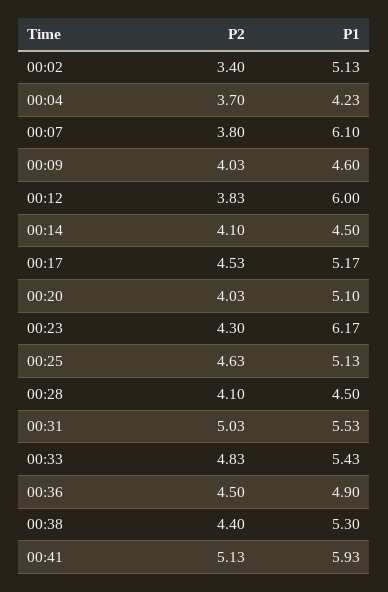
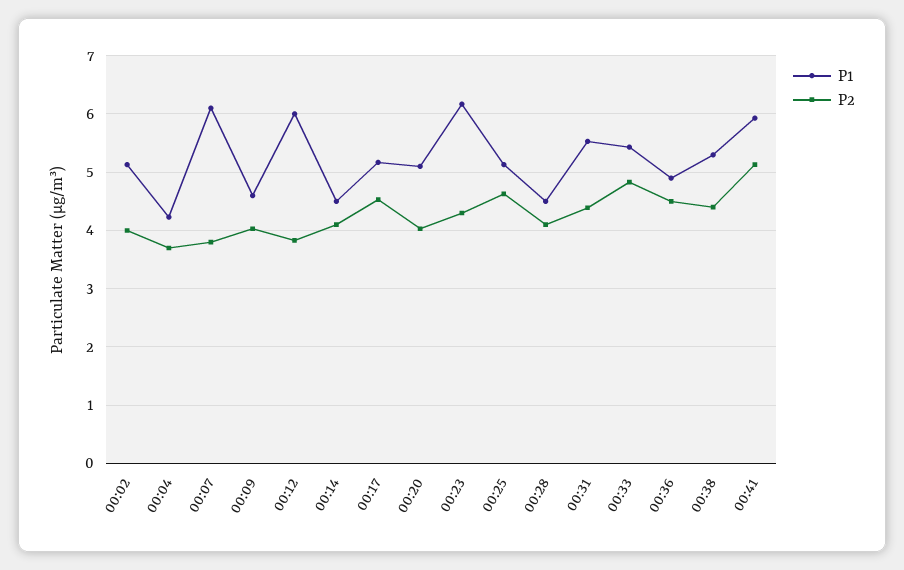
  {
    "P2": {
-     "00:02": 3.4,
+     "00:02": 4,
      "00:04": 3.7,
      "00:07": 3.8,
      "00:09": 4.03,
      "00:12": 3.83,
      "00:14": 4.1,
      "00:17": 4.53,
      "00:20": 4.03,
      "00:23": 4.3,
      "00:25": 4.63,
      "00:28": 4.1,
-     "00:31": 5.03,
+     "00:31": 4.4,
      "00:33": 4.83,
      "00:36": 4.5,
      "00:38": 4.4,
      "00:41": 5.13
    },
    "P1": {
      "00:02": 5.13,
      "00:04": 4.23,
      "00:07": 6.1,
      "00:09": 4.6,
      "00:12": 6,
      "00:14": 4.5,
      "00:17": 5.17,
      "00:20": 5.1,
      "00:23": 6.17,
      "00:25": 5.13,
      "00:28": 4.5,
      "00:31": 5.53,
      "00:33": 5.43,
      "00:36": 4.9,
      "00:38": 5.3,
      "00:41": 5.93
    }
  }

